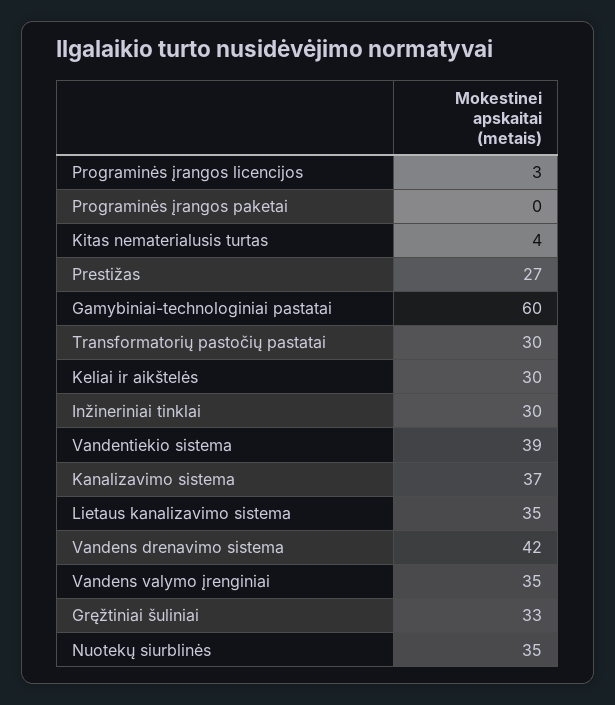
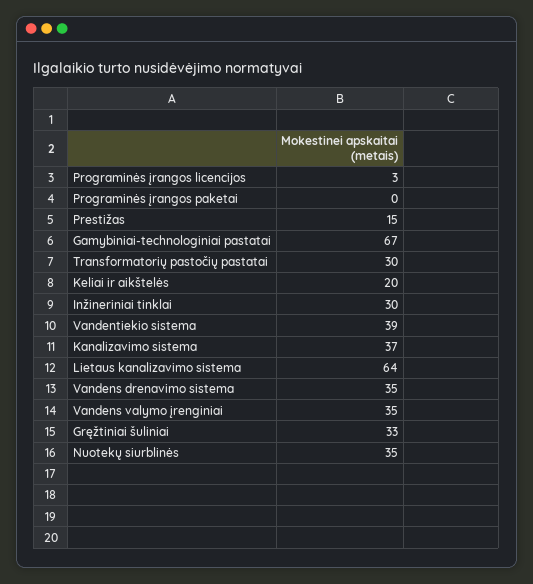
  {
    "Programinės įrangos licencijos": 3,
    "Programinės įrangos paketai": 0,
-   "Kitas nematerialusis turtas": 4,
-   "Prestižas": 27,
+   "Prestižas": 15,
-   "Gamybiniai-technologiniai pastatai": 60,
+   "Gamybiniai-technologiniai pastatai": 67,
    "Transformatorių pastočių pastatai": 30,
-   "Keliai ir aikštelės": 30,
+   "Keliai ir aikštelės": 20,
    "Inžineriniai tinklai": 30,
    "Vandentiekio sistema": 39,
    "Kanalizavimo sistema": 37,
-   "Lietaus kanalizavimo sistema": 35,
+   "Lietaus kanalizavimo sistema": 64,
-   "Vandens drenavimo sistema": 42,
+   "Vandens drenavimo sistema": 35,
    "Vandens valymo įrenginiai": 35,
    "Gręžtiniai šuliniai": 33,
    "Nuotekų siurblinės": 35
  }

